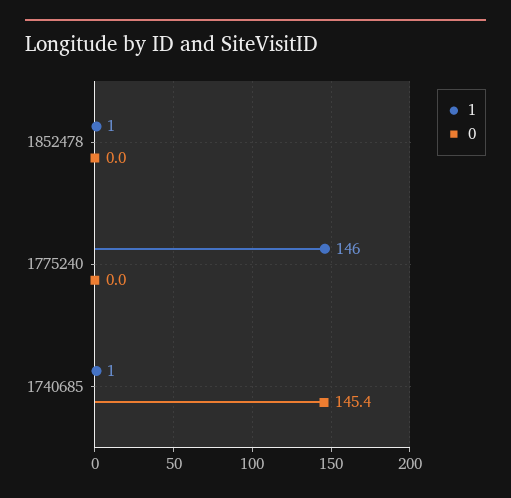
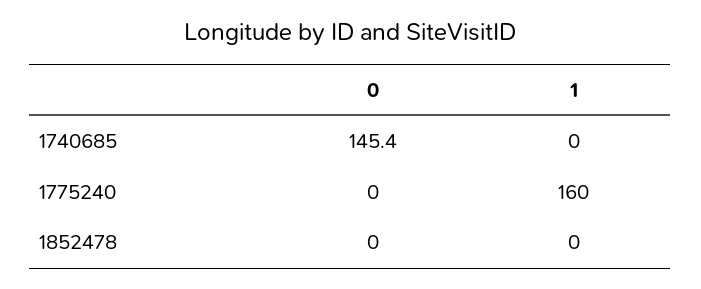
  {
    "1": {
-     "1852478": 1,
+     "1852478": 0,
-     "1775240": 146,
+     "1775240": 160,
-     "1740685": 1
+     "1740685": 0
    },
    "0": {
      "1852478": 0,
      "1775240": 0,
      "1740685": 145.4
    }
  }

